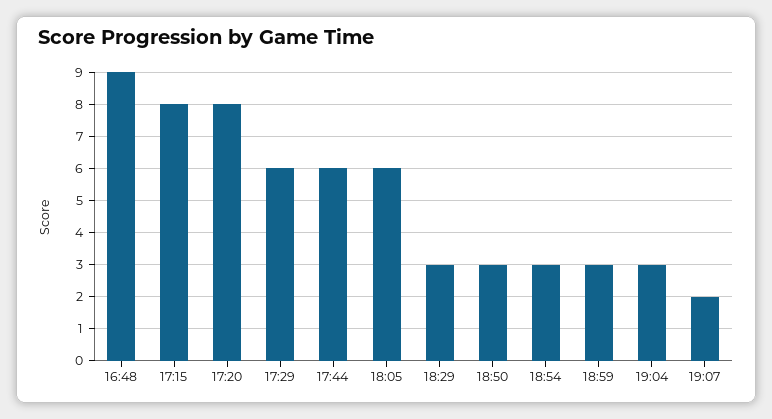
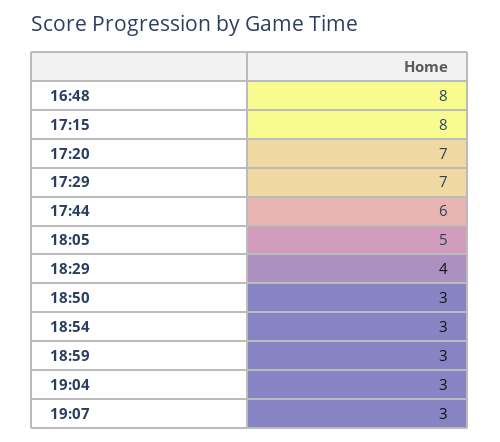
  {
-   "16:48": 9,
+   "16:48": 8,
    "17:15": 8,
-   "17:20": 8,
+   "17:20": 7,
-   "17:29": 6,
+   "17:29": 7,
    "17:44": 6,
-   "18:05": 6,
+   "18:05": 5,
-   "18:29": 3,
+   "18:29": 4,
    "18:50": 3,
    "18:54": 3,
    "18:59": 3,
    "19:04": 3,
-   "19:07": 2
+   "19:07": 3
  }

